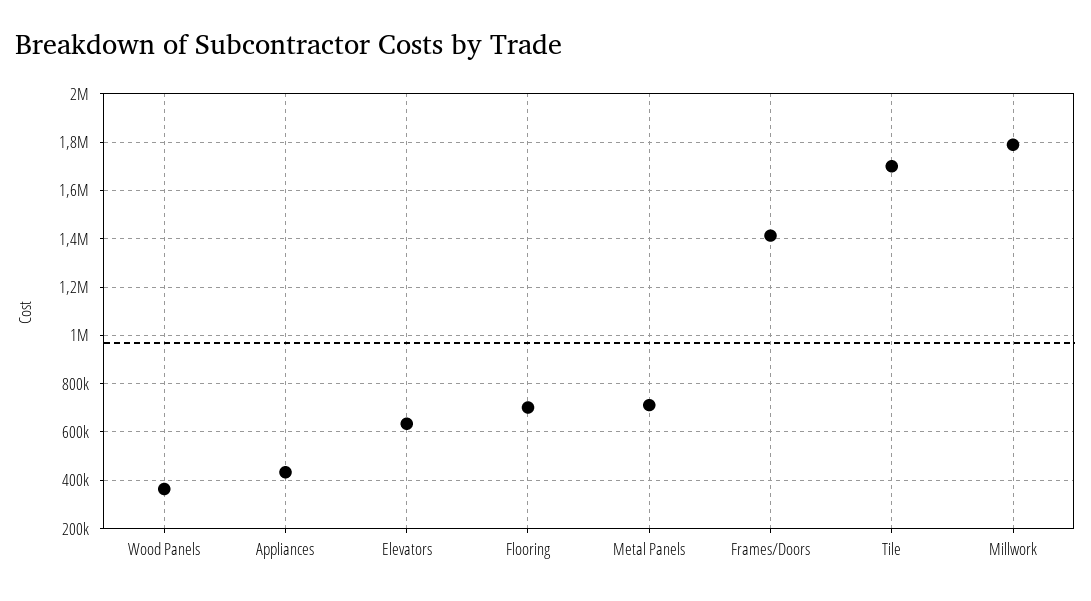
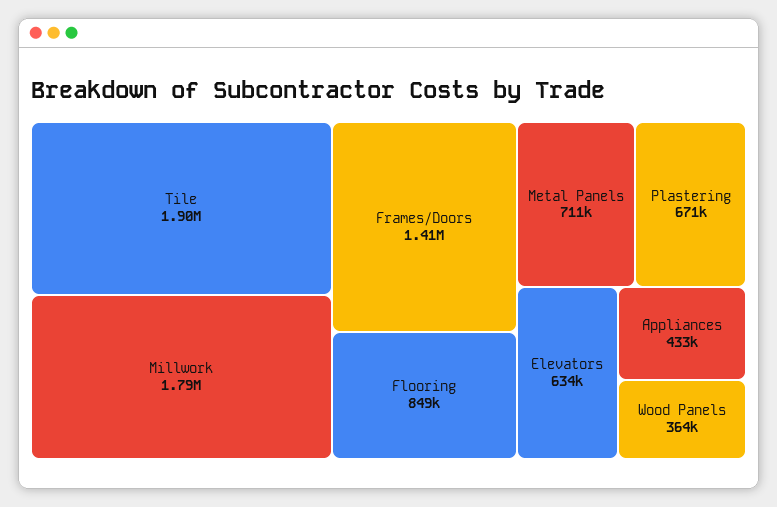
  {
    "Wood Panels": 364000,
    "Appliances": 433000,
    "Elevators": 634000,
-   "Flooring": 700000,
+   "Flooring": 849000,
    "Metal Panels": 711000,
    "Frames/Doors": 1410000,
-   "Tile": 1700000,
+   "Tile": 1900000,
-   "Millwork": 1790000
+   "Millwork": 1790000,
+   "Plastering": 671000
  }

